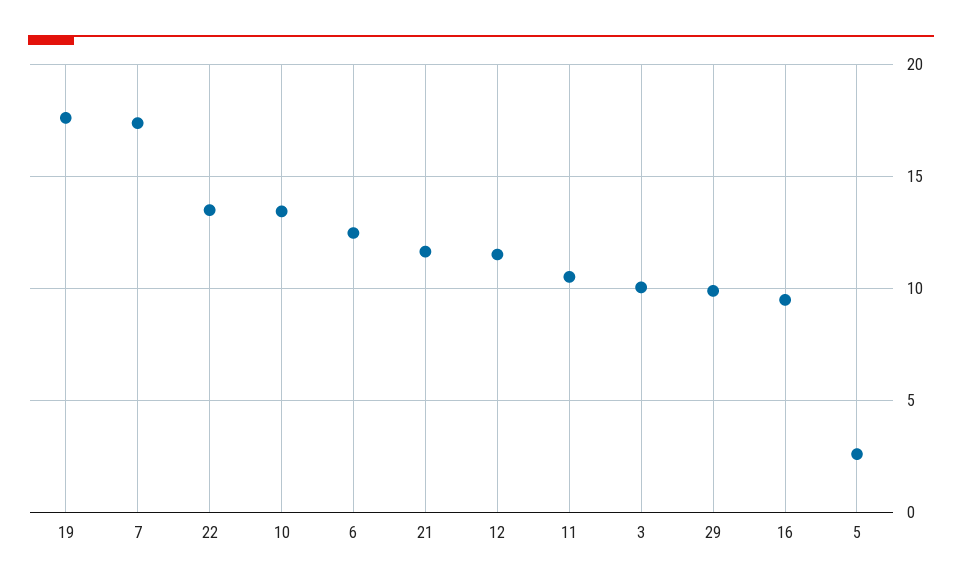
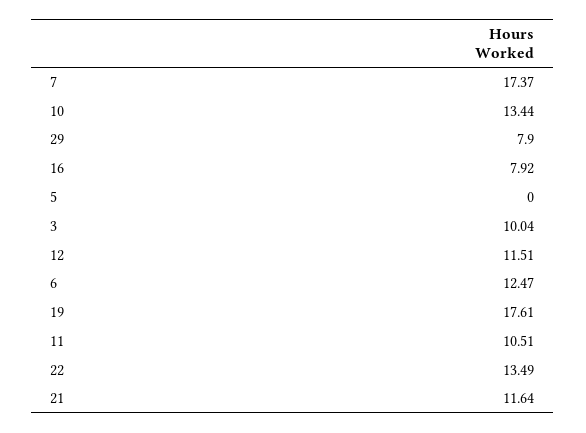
  {
    "19": 17.61,
    "7": 17.37,
    "22": 13.49,
    "10": 13.44,
    "6": 12.47,
    "21": 11.64,
    "12": 11.51,
    "11": 10.51,
    "3": 10.04,
-   "29": 10,
+   "29": 7.9,
-   "16": 9.5,
+   "16": 7.92,
-   "5": 2.5
+   "5": 0
  }

